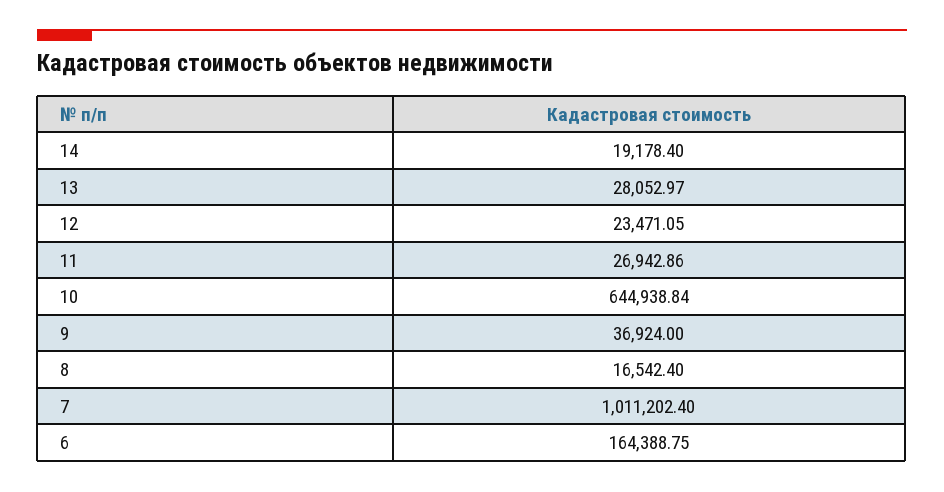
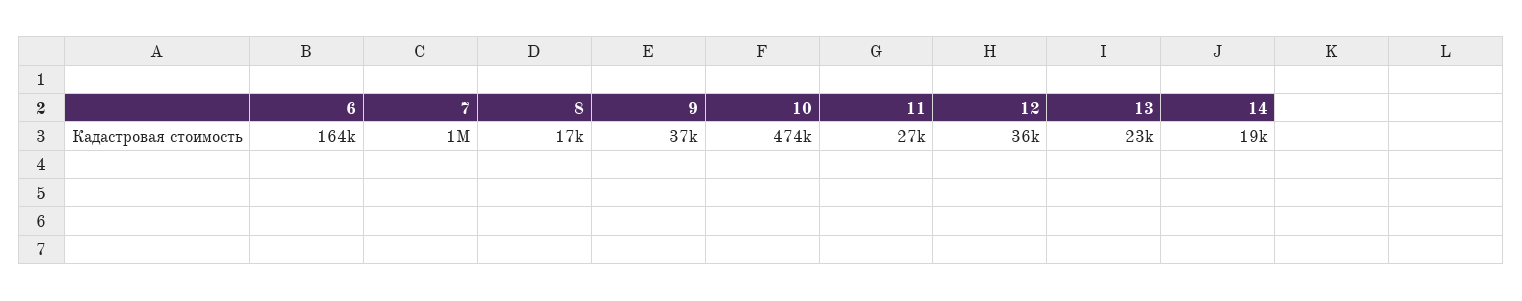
  {
    "14": 19178.4,
-   "13": 28052.97,
+   "13": 23000,
-   "12": 23471.05,
+   "12": 36000,
    "11": 26942.86,
-   "10": 644938.84,
+   "10": 474000,
    "9": 36924,
    "8": 16542.4,
    "7": 1011202.4,
    "6": 164388.75
  }

